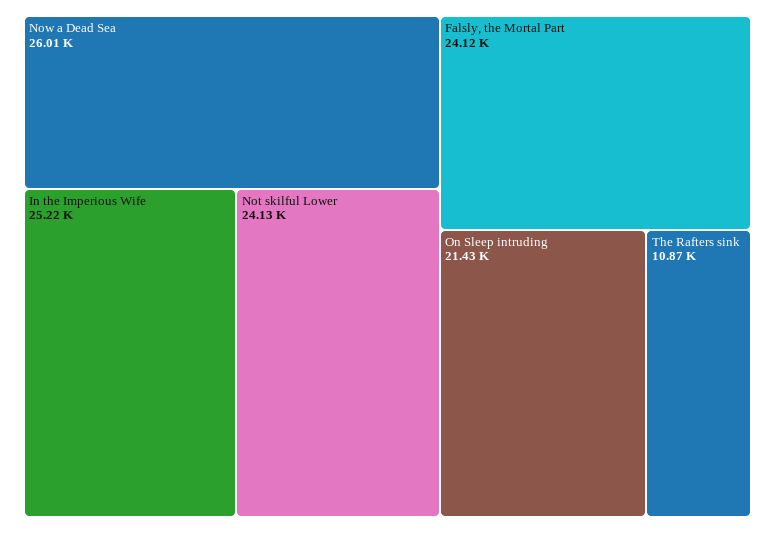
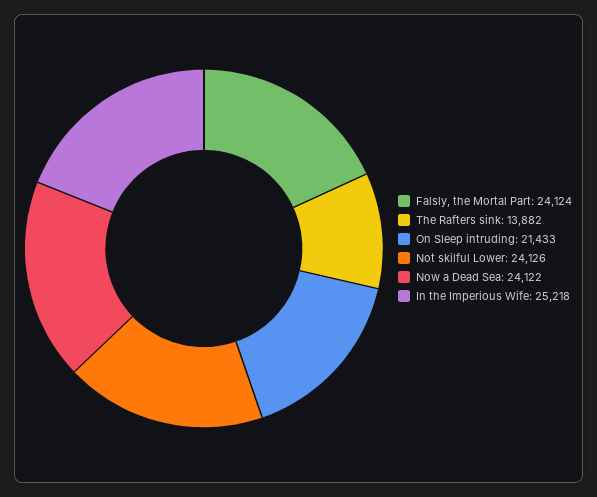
  {
-   "Now a Dead Sea": 26010,
+   "Now a Dead Sea": 24122,
    "In the Imperious Wife": 25218,
    "Not skilful Lower": 24126,
    "Falsly, the Mortal Part": 24124,
    "On Sleep intruding": 21433,
-   "The Rafters sink": 10870
+   "The Rafters sink": 13882
  }

